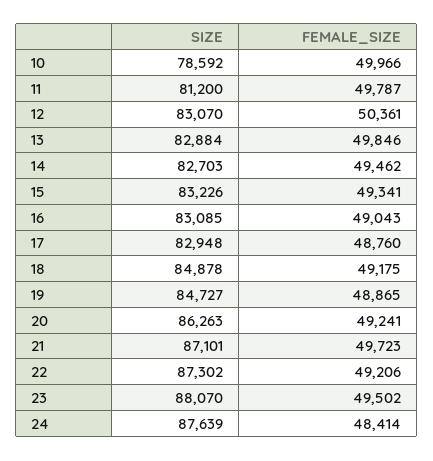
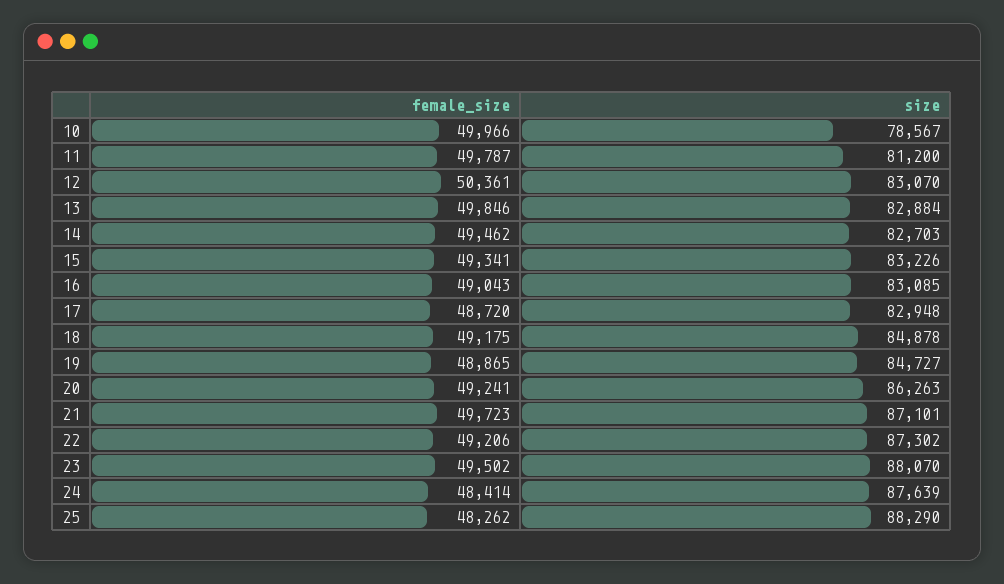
  {
    "SIZE": {
-     "10": 78592,
+     "10": 78567,
      "11": 81200,
      "12": 83070,
      "13": 82884,
      "14": 82703,
      "15": 83226,
      "16": 83085,
      "17": 82948,
      "18": 84878,
      "19": 84727,
      "20": 86263,
      "21": 87101,
      "22": 87302,
      "23": 88070,
-     "24": 87639
+     "24": 87639,
+     "25": 88290
    },
    "FEMALE_SIZE": {
      "10": 49966,
      "11": 49787,
      "12": 50361,
      "13": 49846,
      "14": 49462,
      "15": 49341,
      "16": 49043,
-     "17": 48760,
+     "17": 48720,
      "18": 49175,
      "19": 48865,
      "20": 49241,
      "21": 49723,
      "22": 49206,
      "23": 49502,
-     "24": 48414
+     "24": 48414,
+     "25": 48262
    }
  }

